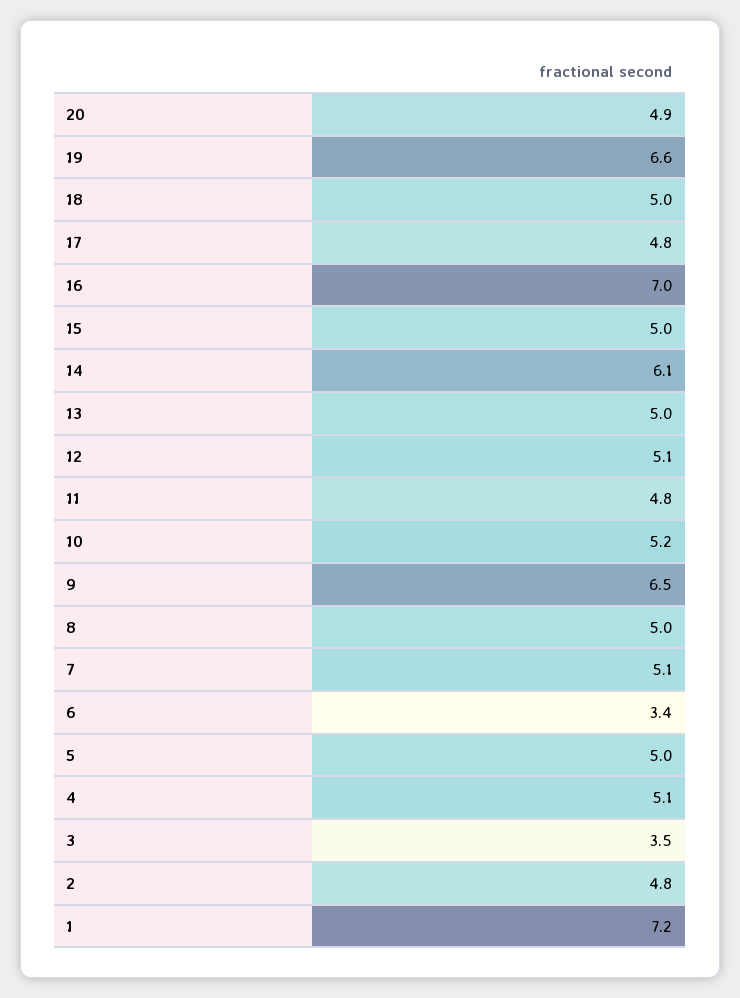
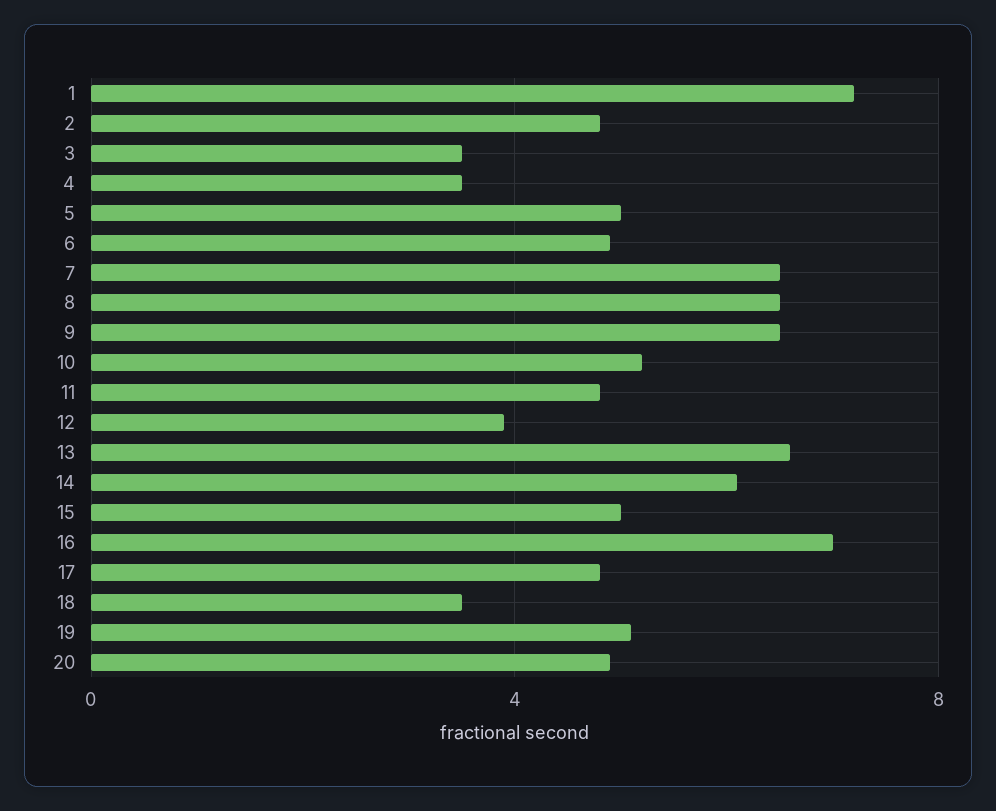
  {
    "20": 4.9,
-   "19": 6.6,
+   "19": 5,
-   "18": 5,
+   "18": 3.5,
    "17": 4.8,
    "16": 7,
    "15": 5,
    "14": 6.1,
-   "13": 5,
+   "13": 6.5,
-   "12": 5.1,
+   "12": 4,
    "11": 4.8,
    "10": 5.2,
    "9": 6.5,
-   "8": 5,
+   "8": 6.5,
-   "7": 5.1,
+   "7": 6.5,
-   "6": 3.4,
+   "6": 5,
    "5": 5,
-   "4": 5.1,
+   "4": 3.5,
    "3": 3.5,
    "2": 4.8,
    "1": 7.2
  }

